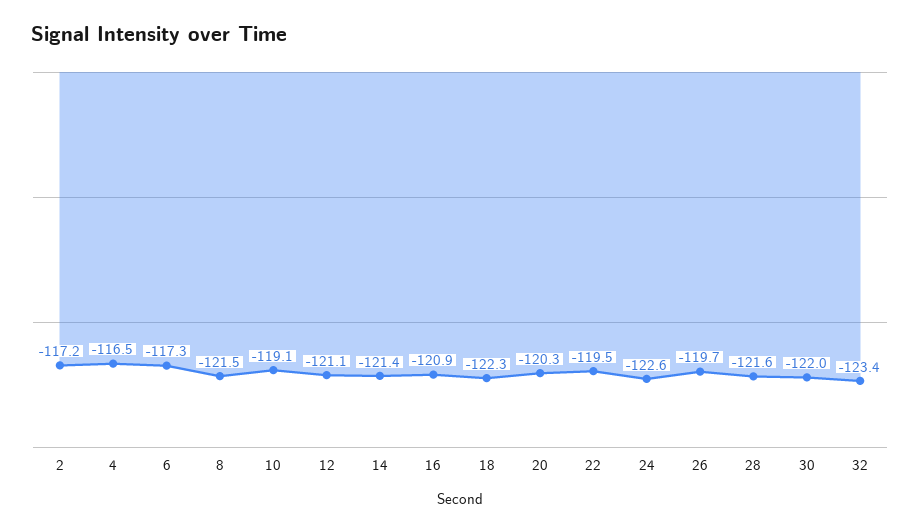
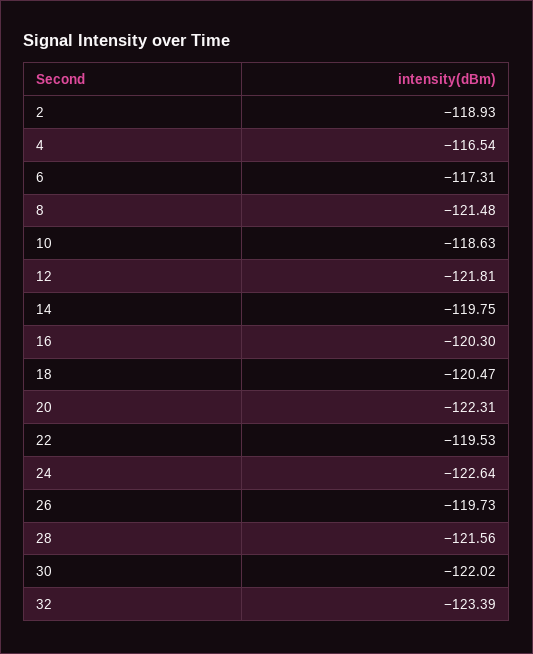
  {
-   "2": -117.2,
+   "2": -118.93,
    "4": -116.54,
    "6": -117.31,
    "8": -121.48,
-   "10": -119.1,
+   "10": -118.63,
-   "12": -121.1,
+   "12": -121.81,
-   "14": -121.4,
+   "14": -119.75,
-   "16": -120.9,
+   "16": -120.3,
-   "18": -122.3,
+   "18": -120.47,
-   "20": -120.3,
+   "20": -122.31,
    "22": -119.53,
    "24": -122.64,
    "26": -119.73,
    "28": -121.56,
    "30": -122.02,
    "32": -123.39
  }

